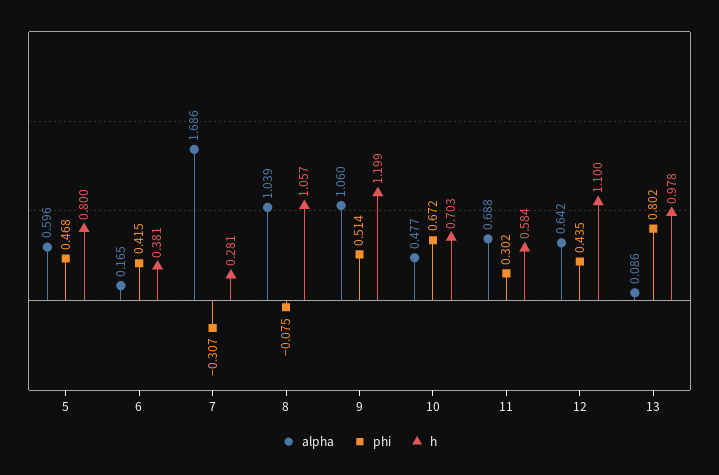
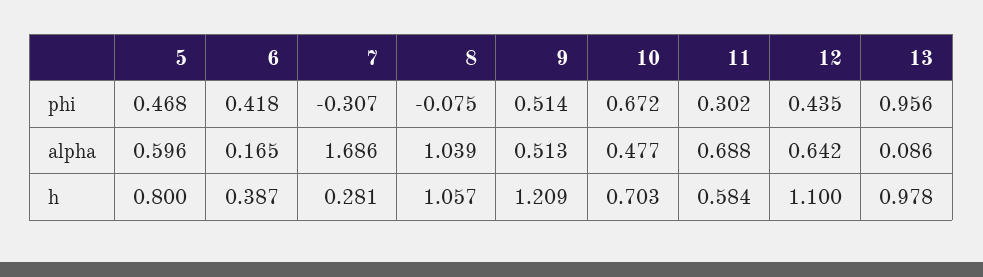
  {
    "alpha": {
      "5": 0.596,
      "6": 0.165,
      "7": 1.686,
      "8": 1.039,
-     "9": 1.06,
+     "9": 0.513,
      "10": 0.477,
      "11": 0.688,
      "12": 0.642,
      "13": 0.086
    },
    "phi": {
      "5": 0.468,
-     "6": 0.415,
+     "6": 0.418,
      "7": -0.307,
      "8": -0.075,
      "9": 0.514,
      "10": 0.672,
      "11": 0.302,
      "12": 0.435,
-     "13": 0.802
+     "13": 0.956
    },
    "h": {
      "5": 0.8,
-     "6": 0.381,
+     "6": 0.387,
      "7": 0.281,
      "8": 1.057,
-     "9": 1.199,
+     "9": 1.209,
      "10": 0.703,
      "11": 0.584,
      "12": 1.1,
      "13": 0.978
    }
  }

